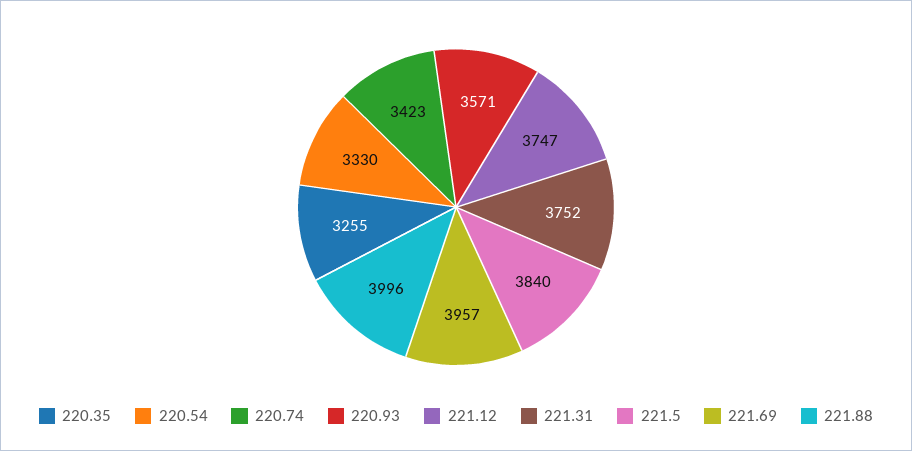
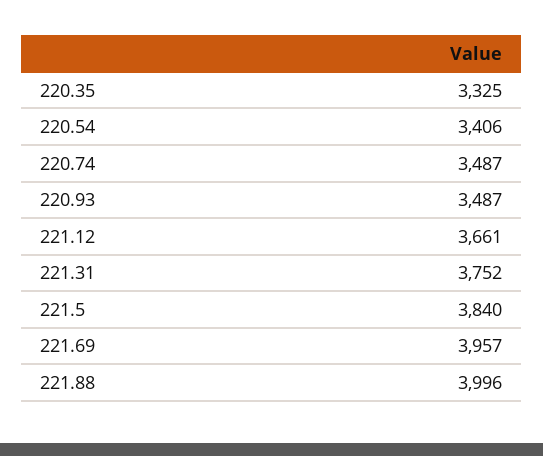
  {
-   "220.35": 3255,
+   "220.35": 3325,
-   "220.54": 3330,
+   "220.54": 3406,
-   "220.74": 3423,
+   "220.74": 3487,
-   "220.93": 3571,
+   "220.93": 3487,
-   "221.12": 3747,
+   "221.12": 3661,
    "221.31": 3752,
    "221.5": 3840,
    "221.69": 3957,
    "221.88": 3996
  }

